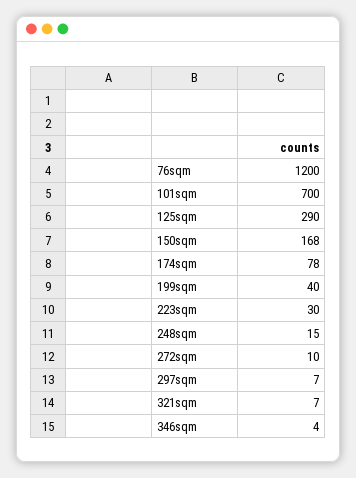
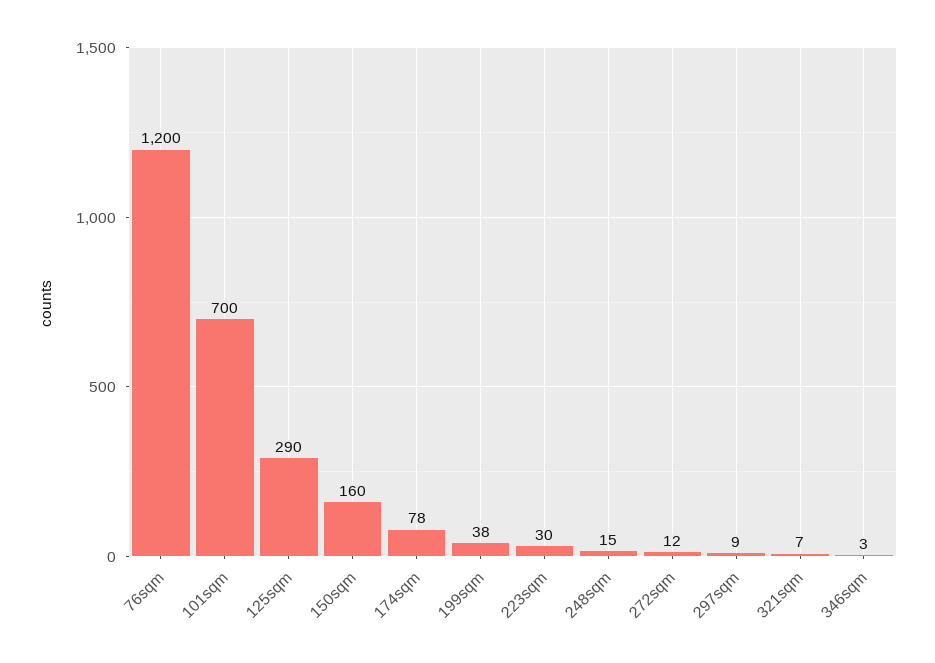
  {
    "76sqm": 1200,
    "101sqm": 700,
    "125sqm": 290,
-   "150sqm": 168,
+   "150sqm": 160,
    "174sqm": 78,
-   "199sqm": 40,
+   "199sqm": 38,
    "223sqm": 30,
    "248sqm": 15,
-   "272sqm": 10,
+   "272sqm": 12,
-   "297sqm": 7,
+   "297sqm": 9,
    "321sqm": 7,
-   "346sqm": 4
+   "346sqm": 3
  }

